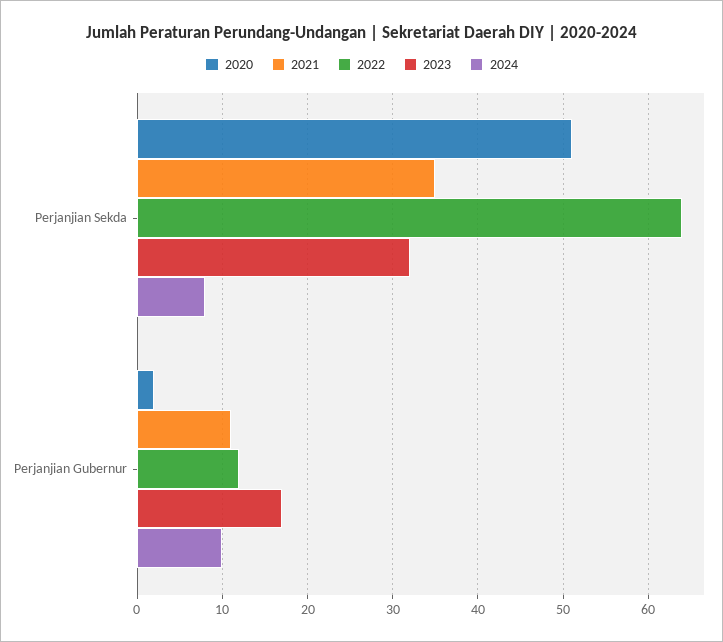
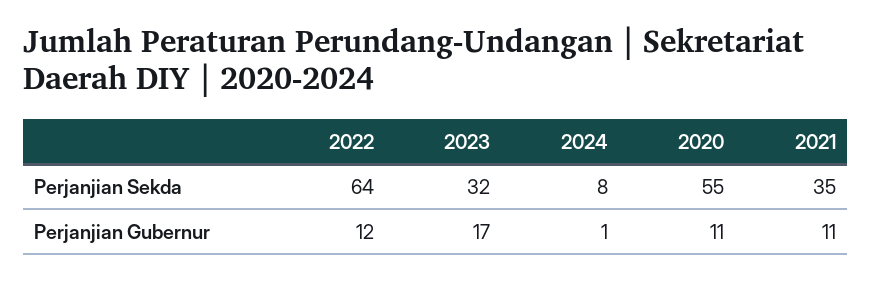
  {
    "2020": {
-     "Perjanjian Sekda": 51,
+     "Perjanjian Sekda": 55,
-     "Perjanjian Gubernur": 2
+     "Perjanjian Gubernur": 11
    },
    "2021": {
      "Perjanjian Sekda": 35,
      "Perjanjian Gubernur": 11
    },
    "2022": {
      "Perjanjian Sekda": 64,
      "Perjanjian Gubernur": 12
    },
    "2023": {
      "Perjanjian Sekda": 32,
      "Perjanjian Gubernur": 17
    },
    "2024": {
      "Perjanjian Sekda": 8,
-     "Perjanjian Gubernur": 10
+     "Perjanjian Gubernur": 1
    }
  }

